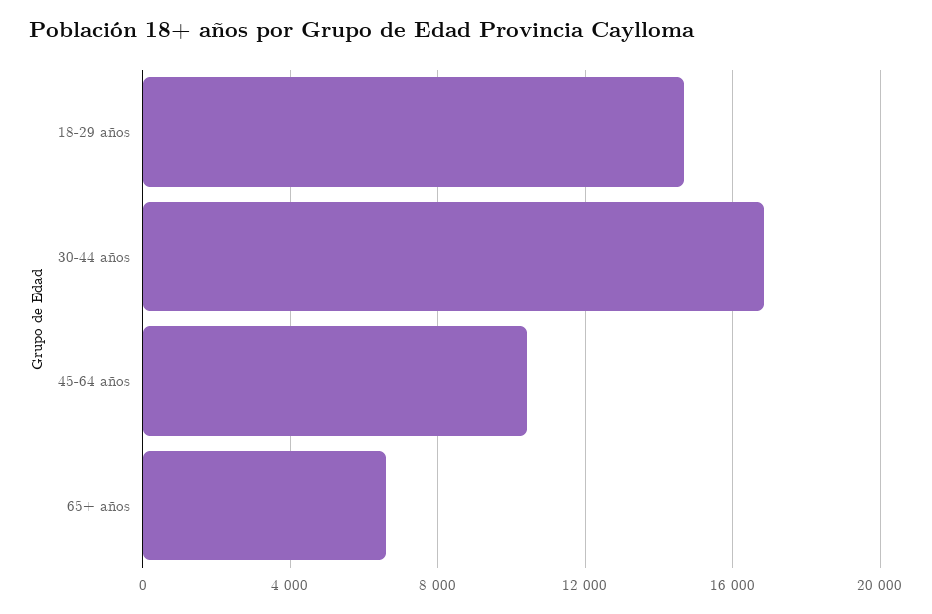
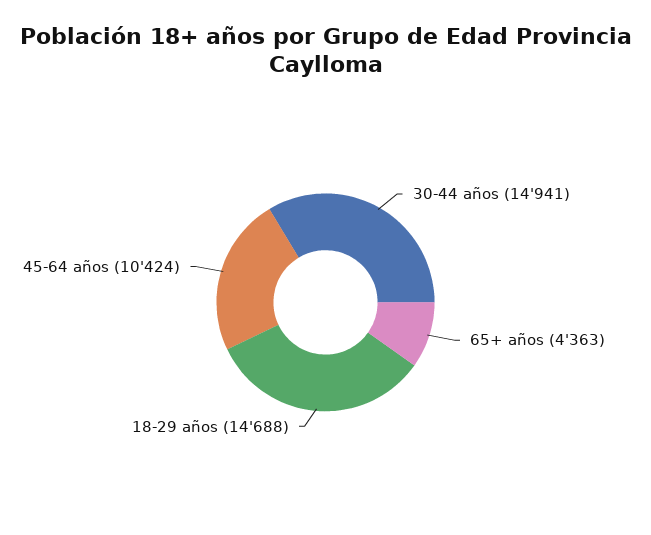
  {
    "18-29 años": 14688,
-   "30-44 años": 17000,
+   "30-44 años": 14941,
    "45-64 años": 10424,
-   "65+ años": 6500
+   "65+ años": 4363
  }

